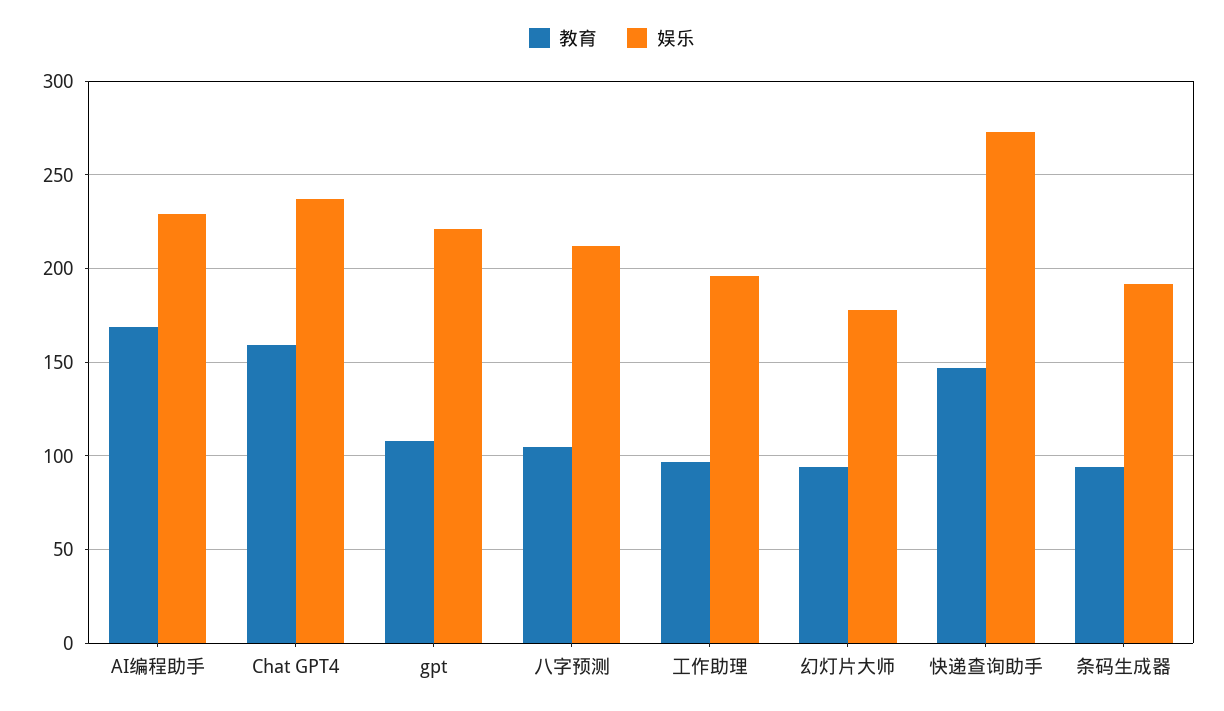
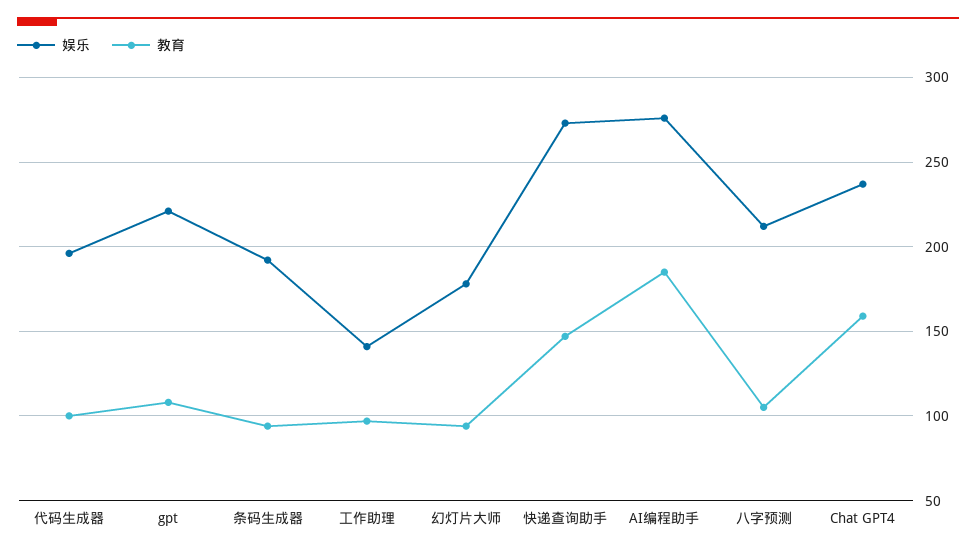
  {
    "教育": {
-     "AI编程助手": 170,
+     "AI编程助手": 185,
      "Chat GPT4": 160,
      "gpt": 110,
      "八字预测": 105,
      "工作助理": 95,
      "幻灯片大师": 95,
      "快递查询助手": 145,
-     "条码生成器": 95
+     "条码生成器": 95,
+     "代码生成器": 100
    },
    "娱乐": {
-     "AI编程助手": 230,
+     "AI编程助手": 275,
      "Chat GPT4": 235,
      "gpt": 220,
      "八字预测": 210,
-     "工作助理": 195,
+     "工作助理": 140,
      "幻灯片大师": 180,
      "快递查询助手": 275,
-     "条码生成器": 190
+     "条码生成器": 190,
+     "代码生成器": 195
    }
  }

